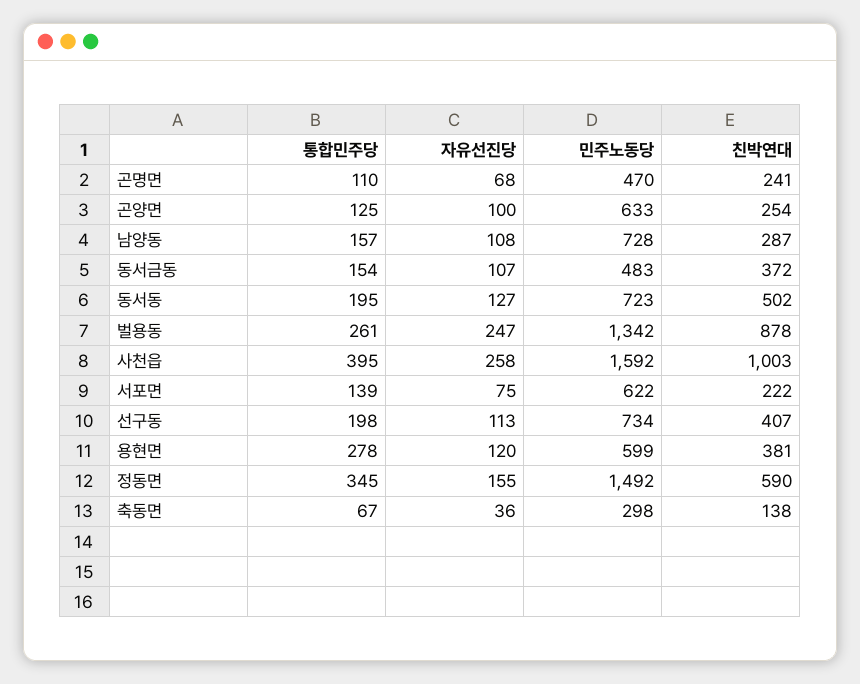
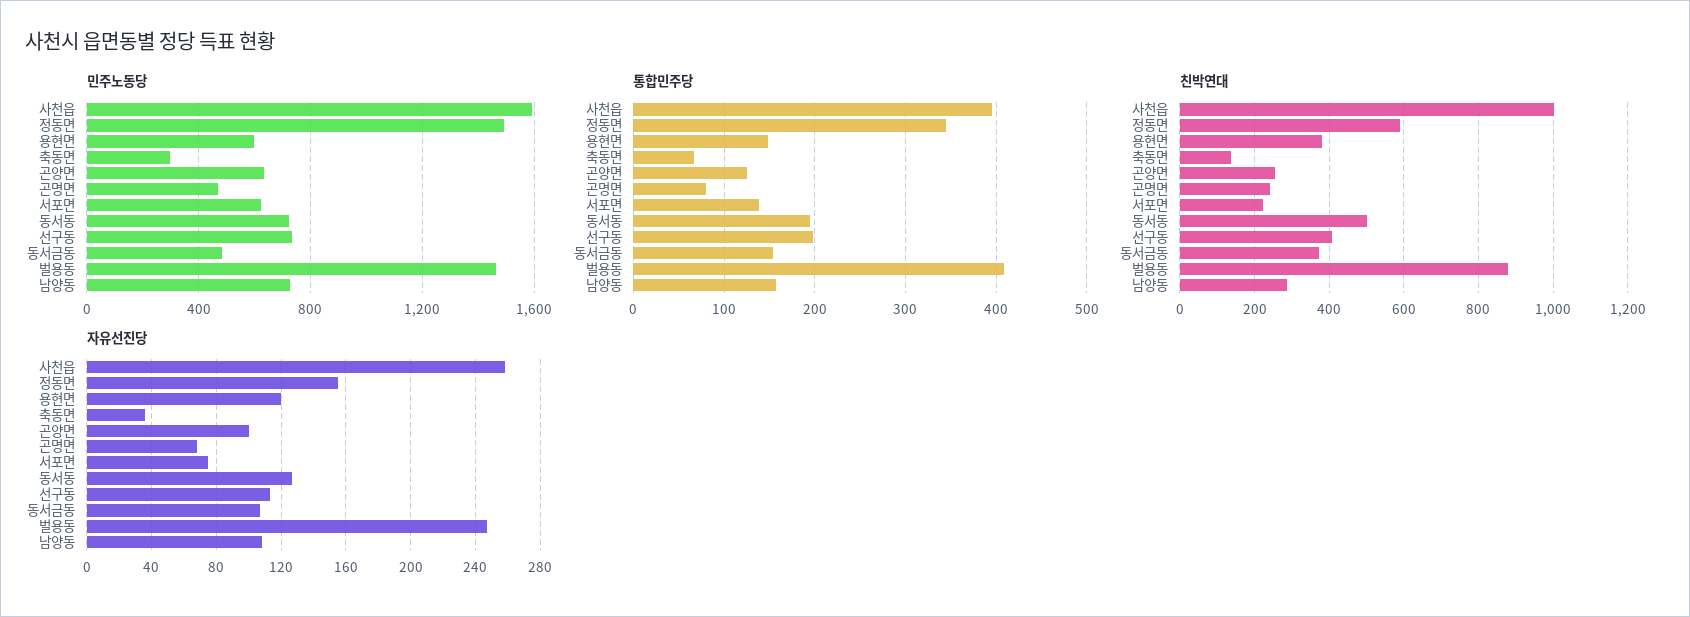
  {
    "통합민주당": {
-     "곤명면": 110,
+     "곤명면": 80,
      "곤양면": 125,
      "남양동": 157,
      "동서금동": 154,
      "동서동": 195,
-     "벌용동": 261,
+     "벌용동": 410,
      "사천읍": 395,
      "서포면": 139,
      "선구동": 198,
-     "용현면": 278,
+     "용현면": 150,
      "정동면": 345,
      "축동면": 67
    },
    "자유선진당": {
      "곤명면": 68,
      "곤양면": 100,
      "남양동": 108,
      "동서금동": 107,
      "동서동": 127,
      "벌용동": 247,
      "사천읍": 258,
      "서포면": 75,
      "선구동": 113,
      "용현면": 120,
      "정동면": 155,
      "축동면": 36
    },
    "민주노동당": {
      "곤명면": 470,
      "곤양면": 633,
      "남양동": 728,
      "동서금동": 483,
      "동서동": 723,
-     "벌용동": 1342,
+     "벌용동": 1450,
      "사천읍": 1592,
      "서포면": 622,
      "선구동": 734,
      "용현면": 599,
      "정동면": 1492,
      "축동면": 298
    },
    "친박연대": {
      "곤명면": 241,
      "곤양면": 254,
      "남양동": 287,
      "동서금동": 372,
      "동서동": 502,
      "벌용동": 878,
      "사천읍": 1003,
      "서포면": 222,
      "선구동": 407,
      "용현면": 381,
      "정동면": 590,
      "축동면": 138
    }
  }

